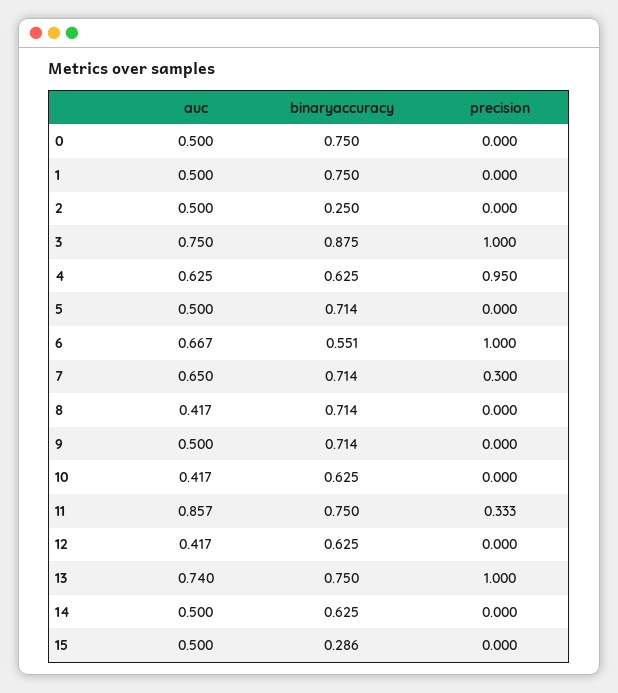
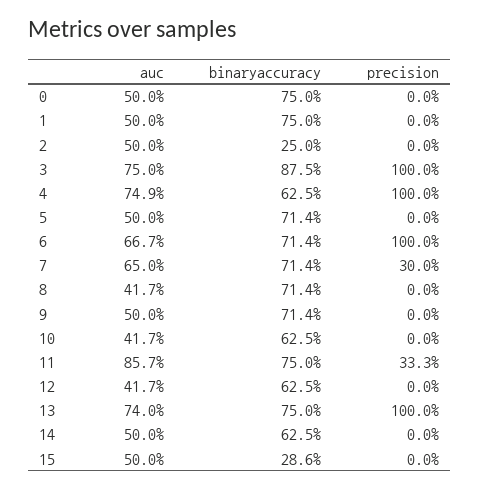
  {
    "auc": {
      "0": 0.5,
      "1": 0.5,
      "2": 0.5,
      "3": 0.75,
-     "4": 0.625,
+     "4": 0.749,
      "5": 0.5,
      "6": 0.667,
      "7": 0.65,
      "8": 0.417,
      "9": 0.5,
      "10": 0.417,
      "11": 0.857,
      "12": 0.417,
      "13": 0.74,
      "14": 0.5,
      "15": 0.5
    },
    "binaryaccuracy": {
      "0": 0.75,
      "1": 0.75,
      "2": 0.25,
      "3": 0.875,
      "4": 0.625,
      "5": 0.714,
-     "6": 0.551,
+     "6": 0.714,
      "7": 0.714,
      "8": 0.714,
      "9": 0.714,
      "10": 0.625,
      "11": 0.75,
      "12": 0.625,
      "13": 0.75,
      "14": 0.625,
      "15": 0.286
    },
    "precision": {
      "0": 0,
      "1": 0,
      "2": 0,
      "3": 1,
-     "4": 0.95,
+     "4": 1,
      "5": 0,
      "6": 1,
      "7": 0.3,
      "8": 0,
      "9": 0,
      "10": 0,
      "11": 0.333,
      "12": 0,
      "13": 1,
      "14": 0,
      "15": 0
    }
  }

